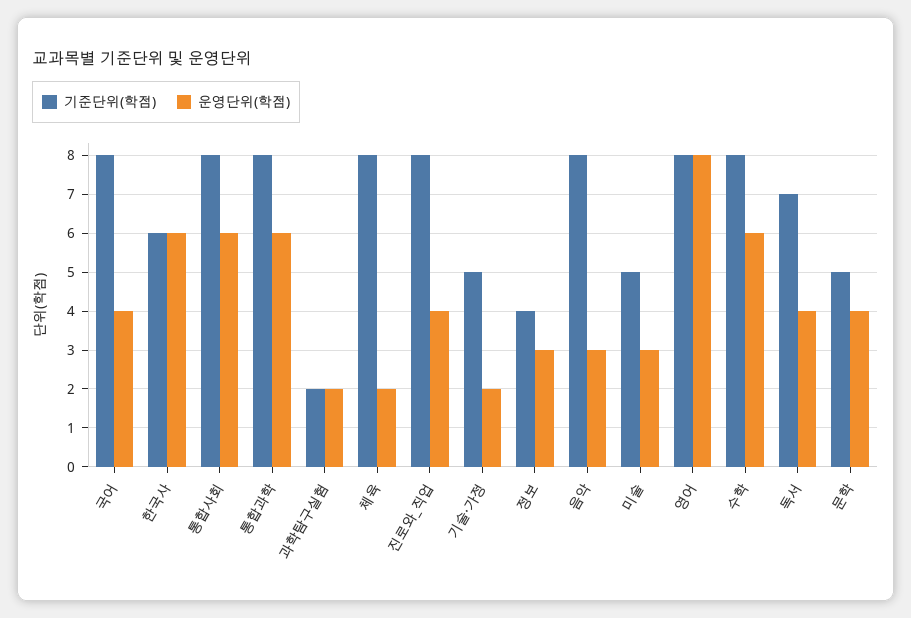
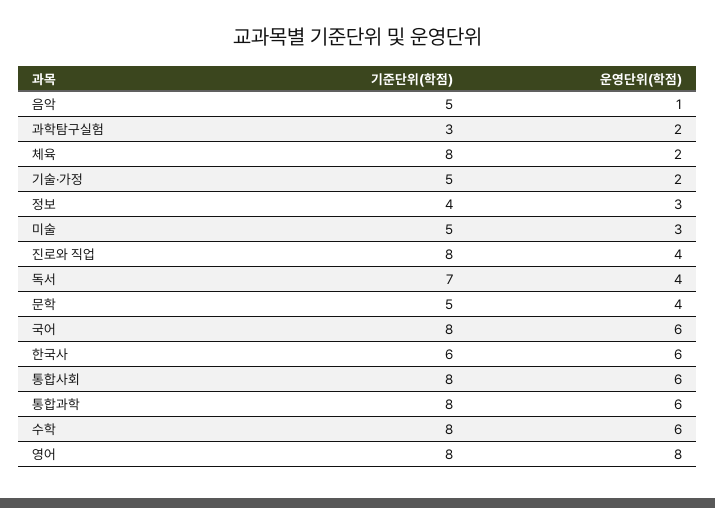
  {
    "기준단위(학점)": {
      "국어": 8,
      "한국사": 6,
      "통합사회": 8,
      "통합과학": 8,
-     "과학탐구실험": 2,
+     "과학탐구실험": 3,
      "체육": 8,
      "진로와_직업": 8,
      "기술·가정": 5,
      "정보": 4,
-     "음악": 8,
+     "음악": 5,
      "미술": 5,
      "영어": 8,
      "수학": 8,
      "독서": 7,
      "문학": 5
    },
    "운영단위(학점)": {
-     "국어": 4,
+     "국어": 6,
      "한국사": 6,
      "통합사회": 6,
      "통합과학": 6,
      "과학탐구실험": 2,
      "체육": 2,
      "진로와_직업": 4,
      "기술·가정": 2,
      "정보": 3,
-     "음악": 3,
+     "음악": 1,
      "미술": 3,
      "영어": 8,
      "수학": 6,
      "독서": 4,
      "문학": 4
    }
  }

